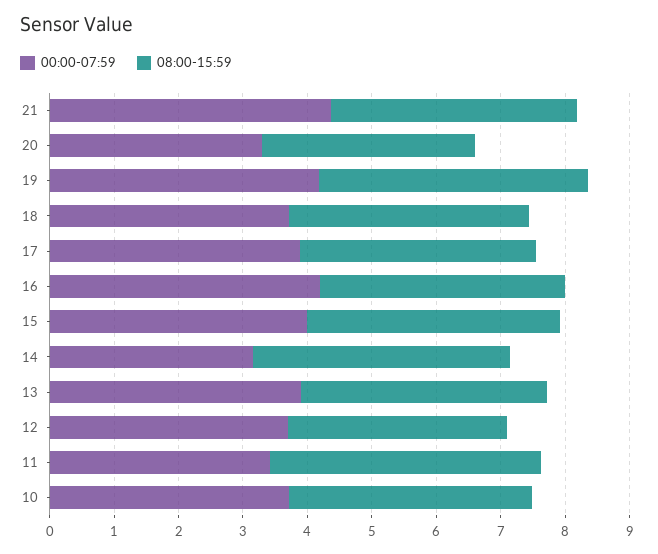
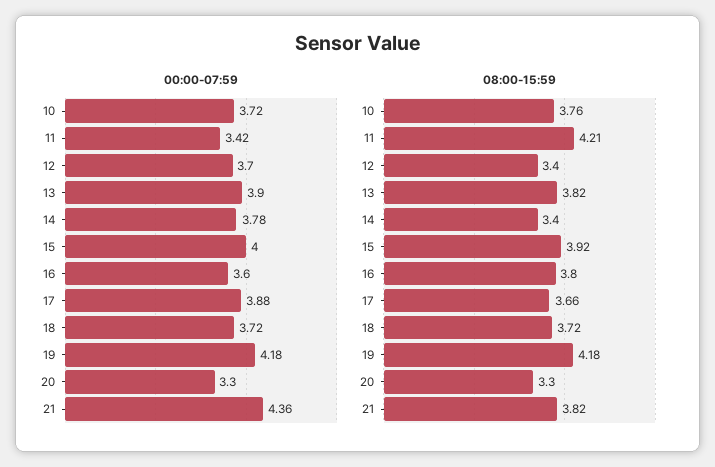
  {
    "00:00-07:59": {
      "21": 4.36,
      "20": 3.3,
      "19": 4.18,
      "18": 3.72,
      "17": 3.88,
-     "16": 4.2,
+     "16": 3.6,
      "15": 4,
-     "14": 3.2,
+     "14": 3.78,
      "13": 3.9,
      "12": 3.7,
      "11": 3.42,
      "10": 3.72
    },
    "08:00-15:59": {
      "21": 3.82,
      "20": 3.3,
      "19": 4.18,
      "18": 3.72,
      "17": 3.66,
      "16": 3.8,
      "15": 3.92,
-     "14": 4,
+     "14": 3.4,
      "13": 3.82,
      "12": 3.4,
      "11": 4.21,
      "10": 3.76
    }
  }

